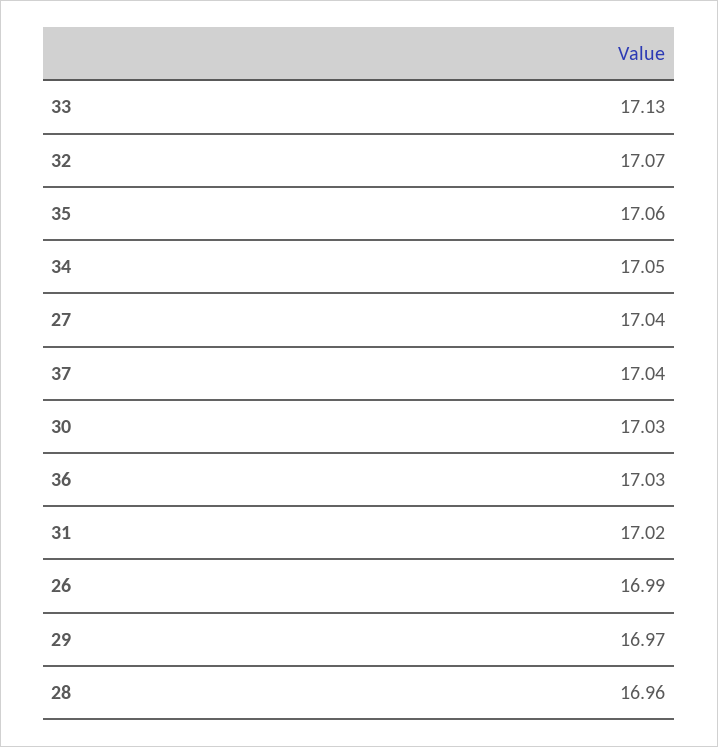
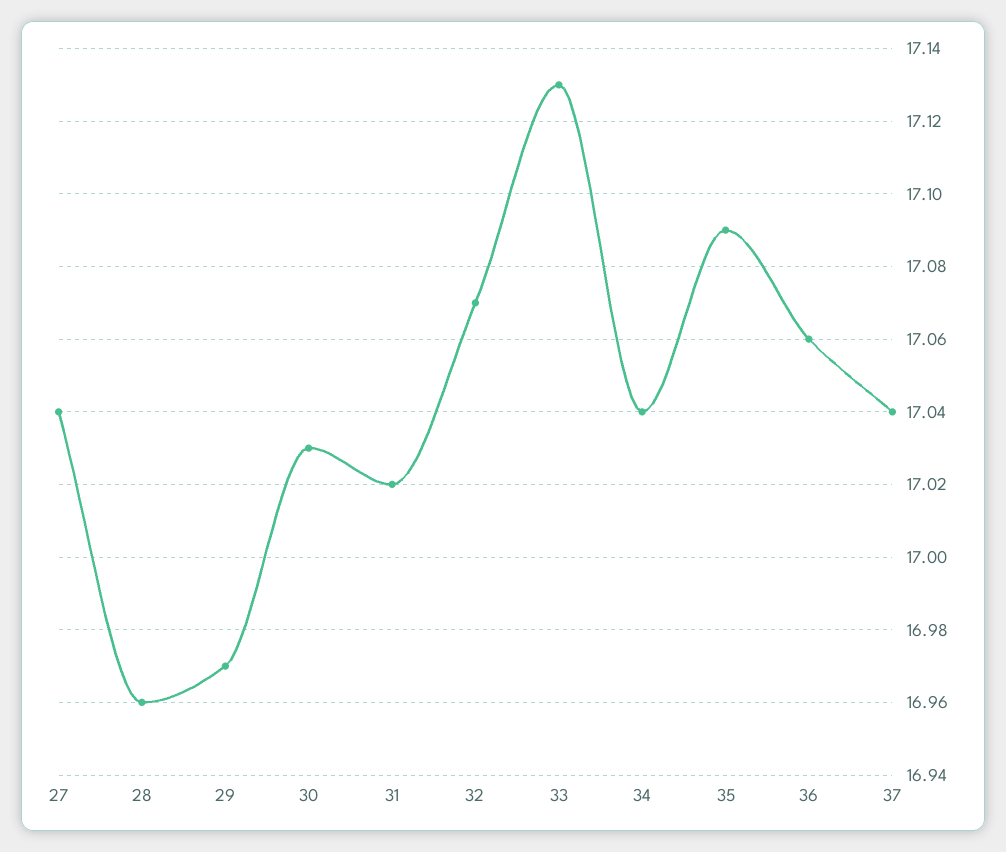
  {
    "33": 17.13,
    "32": 17.07,
-   "35": 17.06,
+   "35": 17.09,
-   "34": 17.05,
+   "34": 17.04,
    "27": 17.04,
    "37": 17.04,
    "30": 17.03,
-   "36": 17.03,
+   "36": 17.06,
    "31": 17.02,
-   "26": 16.99,
    "29": 16.97,
    "28": 16.96
  }

